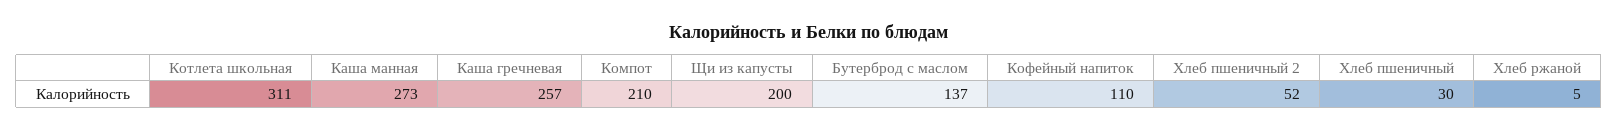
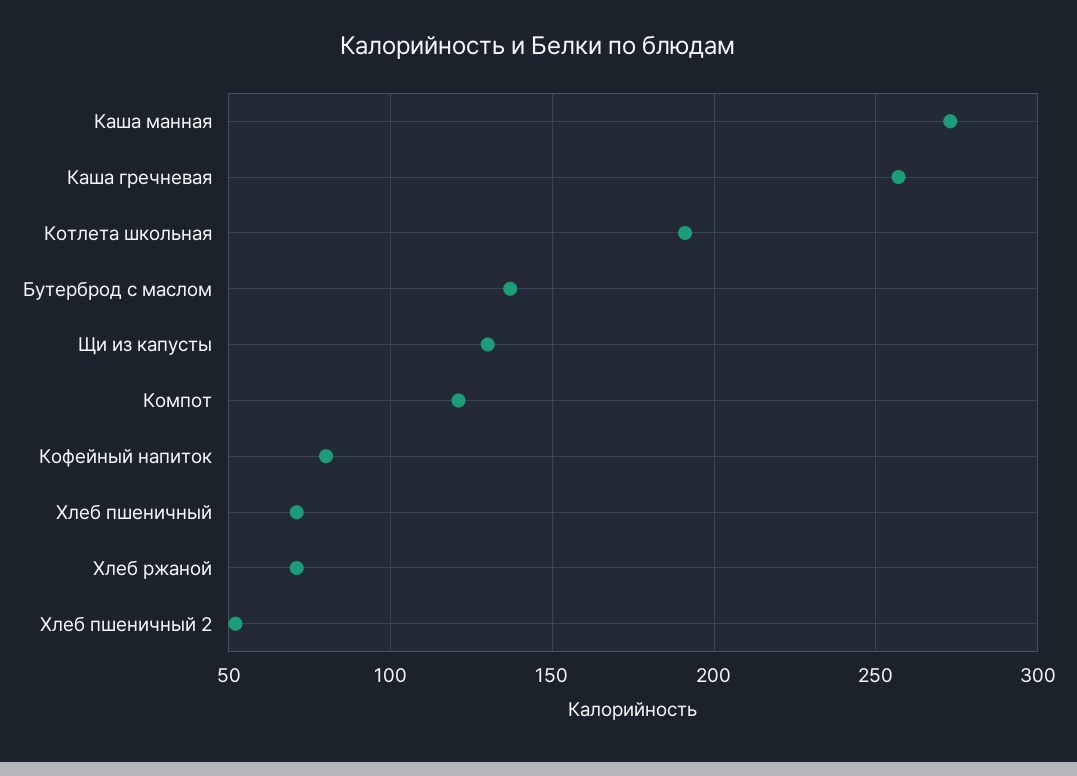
  {
-   "Котлета школьная": 311,
+   "Котлета школьная": 190,
    "Каша манная": 273,
    "Каша гречневая": 257,
-   "Компот": 210,
+   "Компот": 120,
-   "Щи из капусты": 200,
+   "Щи из капусты": 130,
    "Бутерброд с маслом": 137,
-   "Кофейный напиток": 110,
+   "Кофейный напиток": 80,
    "Хлеб пшеничный 2": 52,
-   "Хлеб пшеничный": 30,
+   "Хлеб пшеничный": 70,
-   "Хлеб ржаной": 5
+   "Хлеб ржаной": 70
  }

